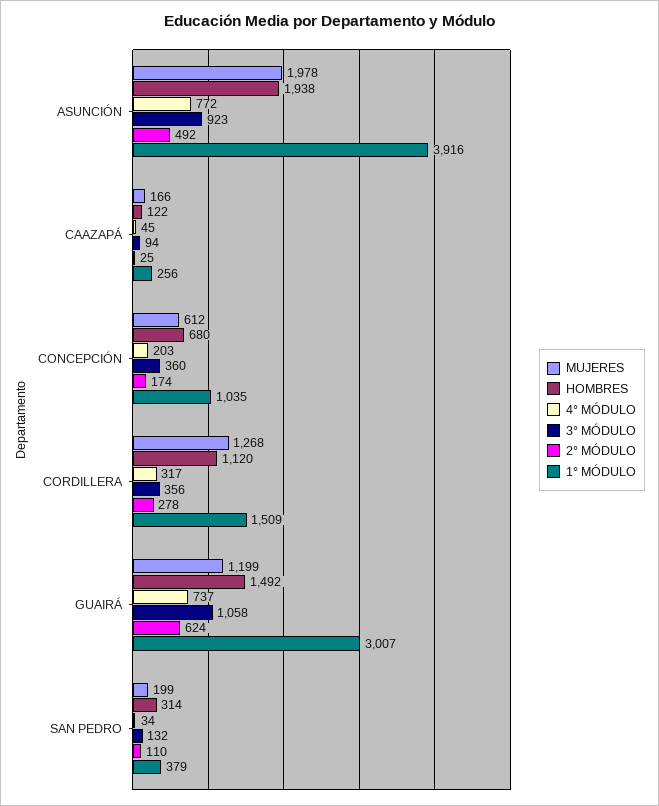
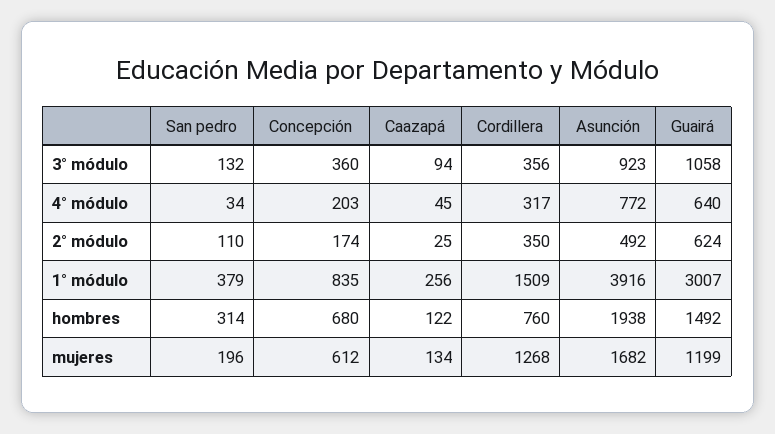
  {
    "MUJERES": {
-     "ASUNCIÓN": 1978,
+     "ASUNCIÓN": 1682,
-     "CAAZAPÁ": 166,
+     "CAAZAPÁ": 134,
      "CONCEPCIÓN": 612,
      "CORDILLERA": 1268,
      "GUAIRÁ": 1199,
-     "SAN PEDRO": 199
+     "SAN PEDRO": 196
    },
    "HOMBRES": {
      "ASUNCIÓN": 1938,
      "CAAZAPÁ": 122,
      "CONCEPCIÓN": 680,
-     "CORDILLERA": 1120,
+     "CORDILLERA": 760,
      "GUAIRÁ": 1492,
      "SAN PEDRO": 314
    },
    "4° MÓDULO": {
      "ASUNCIÓN": 772,
      "CAAZAPÁ": 45,
      "CONCEPCIÓN": 203,
      "CORDILLERA": 317,
-     "GUAIRÁ": 737,
+     "GUAIRÁ": 640,
      "SAN PEDRO": 34
    },
    "3° MÓDULO": {
      "ASUNCIÓN": 923,
      "CAAZAPÁ": 94,
      "CONCEPCIÓN": 360,
      "CORDILLERA": 356,
      "GUAIRÁ": 1058,
      "SAN PEDRO": 132
    },
    "2° MÓDULO": {
      "ASUNCIÓN": 492,
      "CAAZAPÁ": 25,
      "CONCEPCIÓN": 174,
-     "CORDILLERA": 278,
+     "CORDILLERA": 350,
      "GUAIRÁ": 624,
      "SAN PEDRO": 110
    },
    "1° MÓDULO": {
      "ASUNCIÓN": 3916,
      "CAAZAPÁ": 256,
-     "CONCEPCIÓN": 1035,
+     "CONCEPCIÓN": 835,
      "CORDILLERA": 1509,
      "GUAIRÁ": 3007,
      "SAN PEDRO": 379
    }
  }

